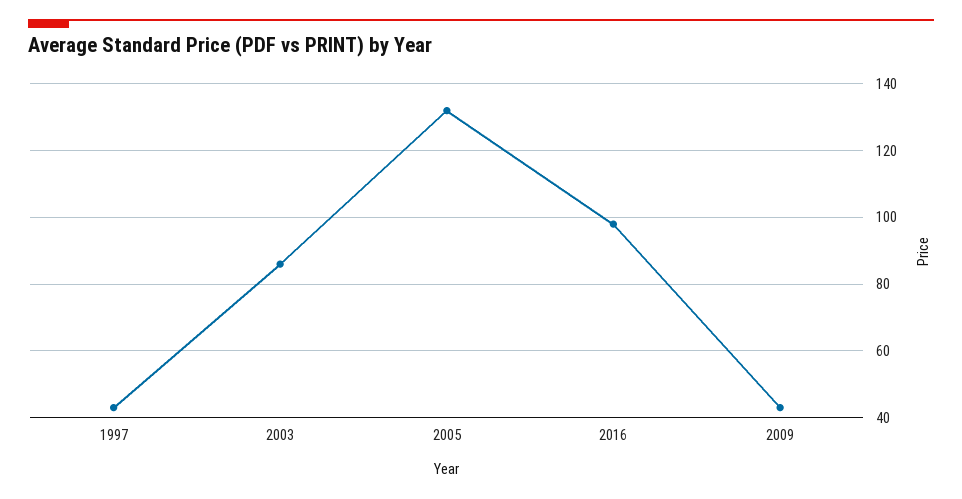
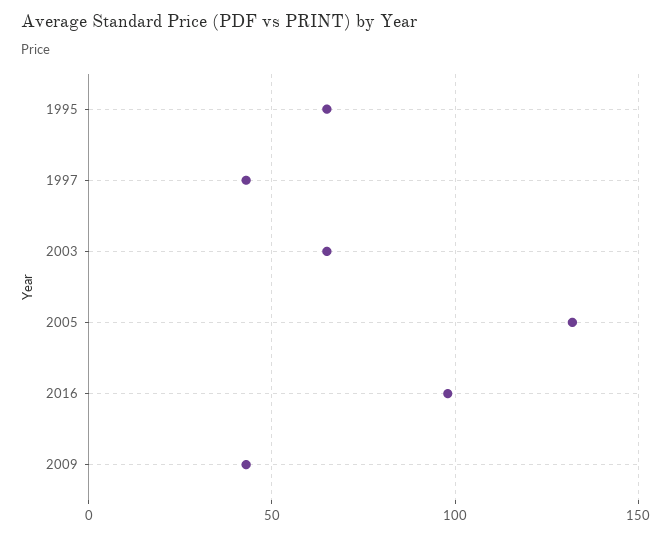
  {
    "1997": 45,
-   "2003": 85,
+   "2003": 65,
    "2005": 130,
    "2016": 100,
-   "2009": 45
+   "2009": 45,
+   "1995": 65
  }

